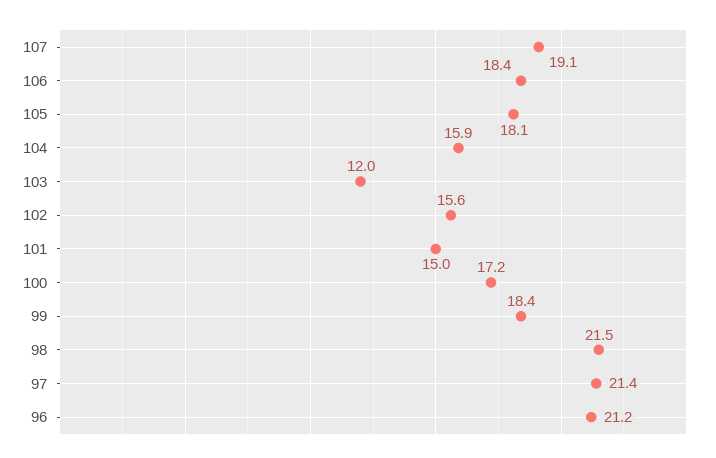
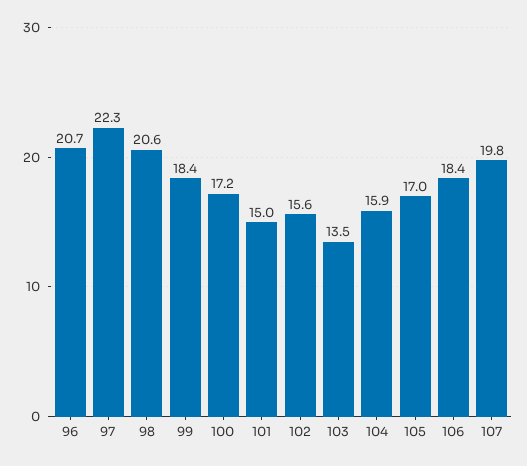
  {
-   "107": 19.1,
+   "107": 19.8,
    "106": 18.4,
-   "105": 18.1,
+   "105": 17,
    "104": 15.9,
-   "103": 12,
+   "103": 13.5,
    "102": 15.6,
    "101": 15,
    "100": 17.2,
    "99": 18.4,
-   "98": 21.5,
+   "98": 20.6,
-   "97": 21.4,
+   "97": 22.3,
-   "96": 21.2
+   "96": 20.7
  }

